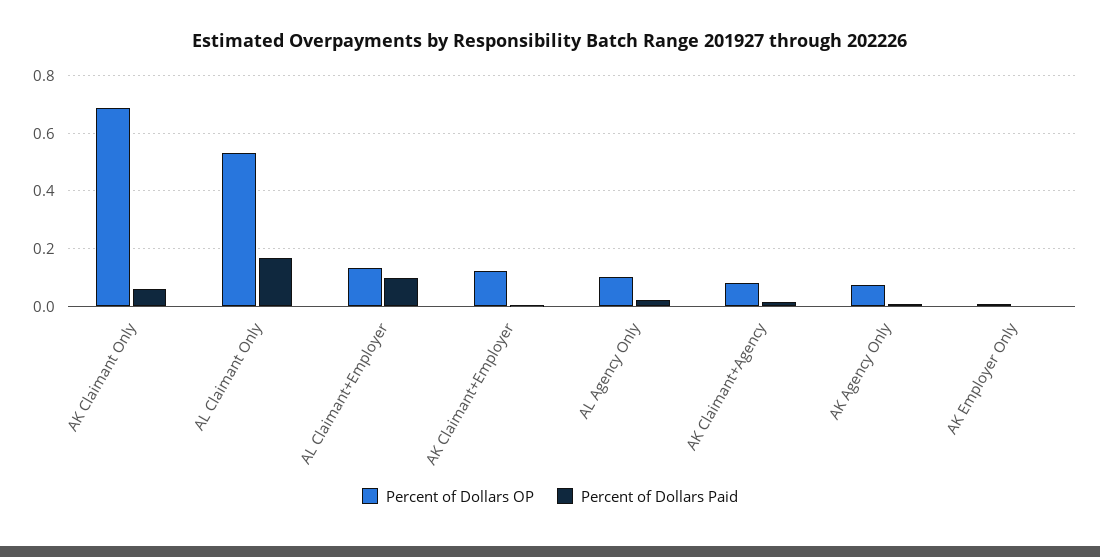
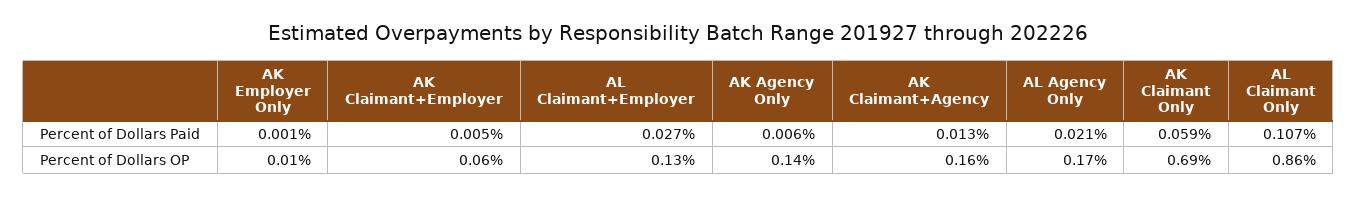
  {
    "Percent of Dollars OP": {
      "AK Claimant Only": 0.69,
-     "AL Claimant Only": 0.525,
+     "AL Claimant Only": 0.86,
      "AL Claimant+Employer": 0.13,
-     "AK Claimant+Employer": 0.125,
+     "AK Claimant+Employer": 0.06,
-     "AL Agency Only": 0.1,
+     "AL Agency Only": 0.17,
-     "AK Claimant+Agency": 0.075,
+     "AK Claimant+Agency": 0.16,
-     "AK Agency Only": 0.075,
+     "AK Agency Only": 0.14,
      "AK Employer Only": 0.01
    },
    "Percent of Dollars Paid": {
      "AK Claimant Only": 0.059,
-     "AL Claimant Only": 0.175,
+     "AL Claimant Only": 0.107,
-     "AL Claimant+Employer": 0.1,
+     "AL Claimant+Employer": 0.027,
      "AK Claimant+Employer": 0.005,
      "AL Agency Only": 0.021,
      "AK Claimant+Agency": 0.013,
      "AK Agency Only": 0.006,
      "AK Employer Only": 0.001
    }
  }

